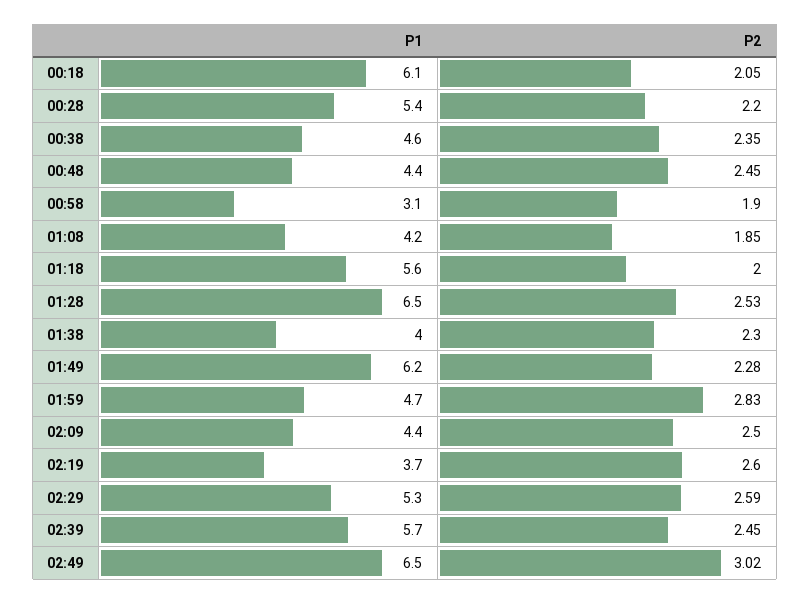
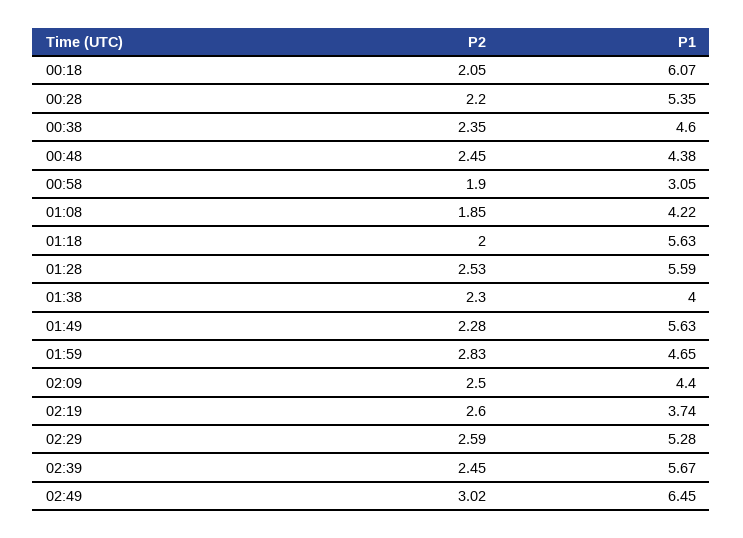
  {
    "P1": {
      "00:18": 6.07,
      "00:28": 5.35,
      "00:38": 4.6,
      "00:48": 4.38,
      "00:58": 3.05,
      "01:08": 4.22,
      "01:18": 5.63,
-     "01:28": 6.5,
+     "01:28": 5.59,
      "01:38": 4,
-     "01:49": 6.2,
+     "01:49": 5.63,
      "01:59": 4.65,
      "02:09": 4.4,
      "02:19": 3.74,
      "02:29": 5.28,
      "02:39": 5.67,
      "02:49": 6.45
    },
    "P2": {
      "00:18": 2.05,
      "00:28": 2.2,
      "00:38": 2.35,
      "00:48": 2.45,
      "00:58": 1.9,
      "01:08": 1.85,
      "01:18": 2,
      "01:28": 2.53,
      "01:38": 2.3,
      "01:49": 2.28,
      "01:59": 2.83,
      "02:09": 2.5,
      "02:19": 2.6,
      "02:29": 2.59,
      "02:39": 2.45,
      "02:49": 3.02
    }
  }

